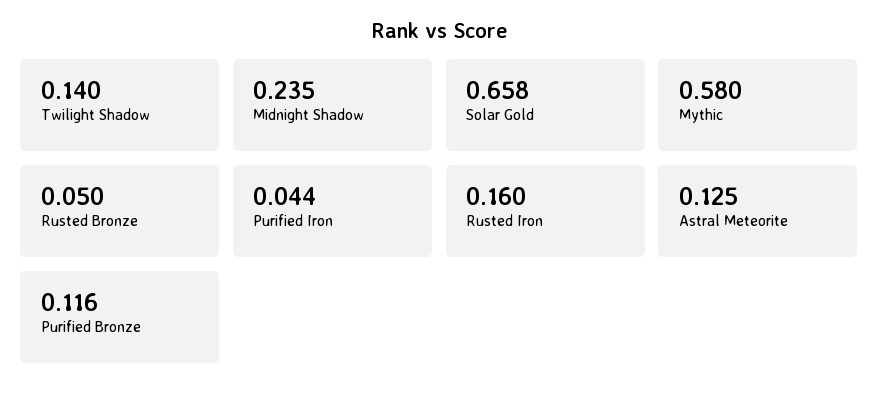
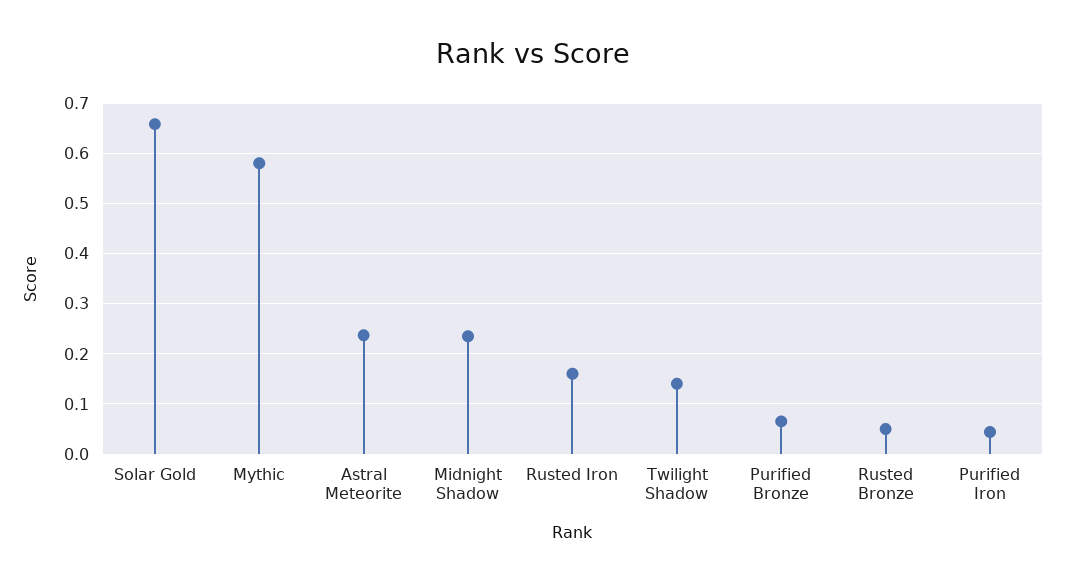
  {
    "Twilight Shadow": 0.14,
    "Midnight Shadow": 0.235,
    "Solar Gold": 0.658,
    "Mythic": 0.58,
    "Rusted Bronze": 0.05,
    "Purified Iron": 0.044,
    "Rusted Iron": 0.16,
-   "Astral Meteorite": 0.125,
+   "Astral Meteorite": 0.24,
-   "Purified Bronze": 0.116
+   "Purified Bronze": 0.06
  }

